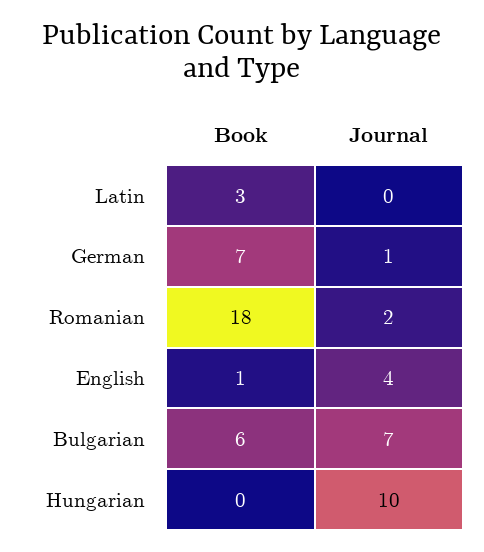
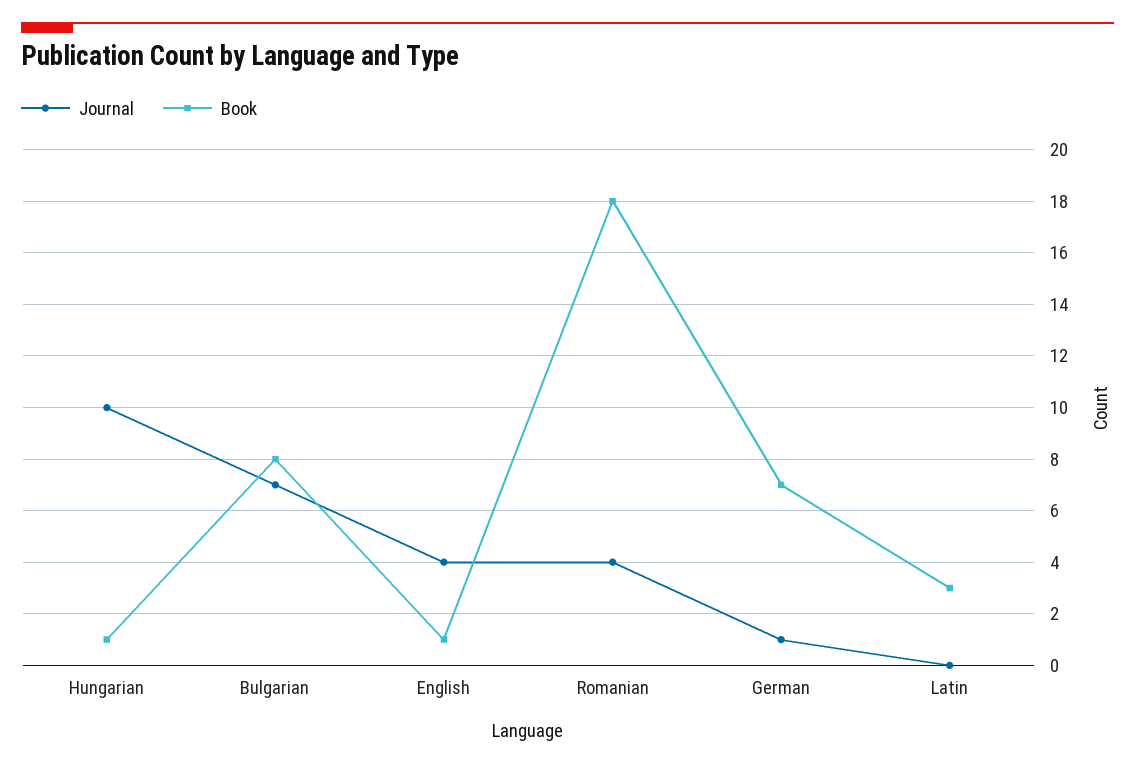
  {
    "Book": {
      "Latin": 3,
      "German": 7,
      "Romanian": 18,
      "English": 1,
-     "Bulgarian": 6,
+     "Bulgarian": 8,
-     "Hungarian": 0
+     "Hungarian": 1
    },
    "Journal": {
      "Latin": 0,
      "German": 1,
-     "Romanian": 2,
+     "Romanian": 4,
      "English": 4,
      "Bulgarian": 7,
      "Hungarian": 10
    }
  }

